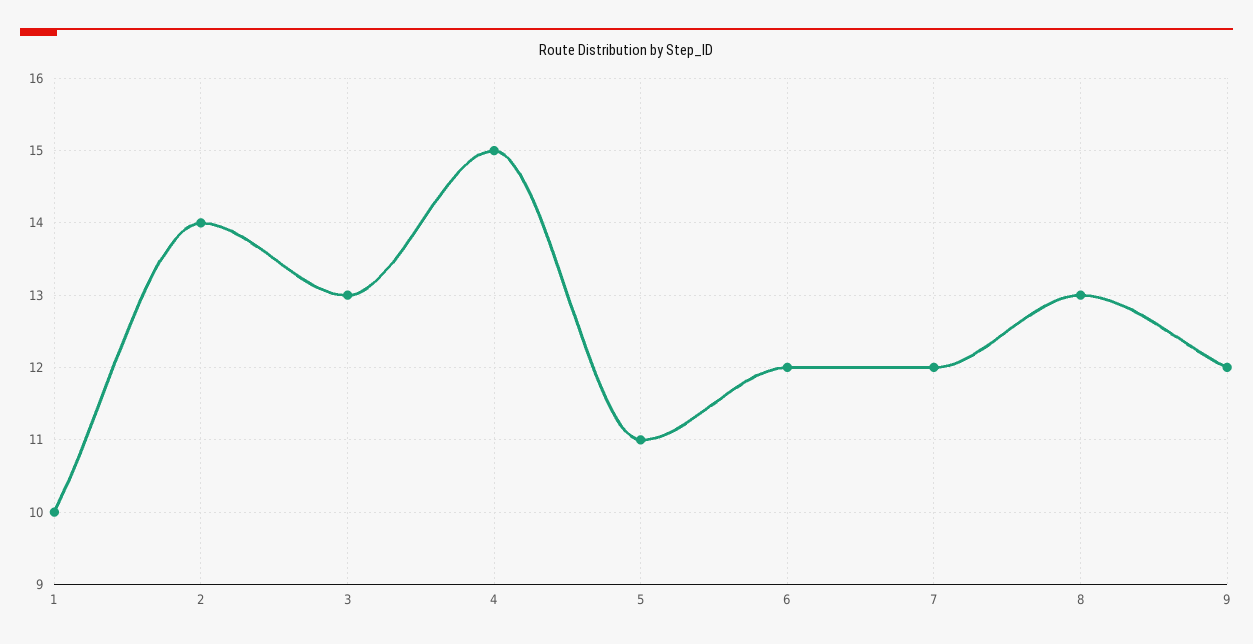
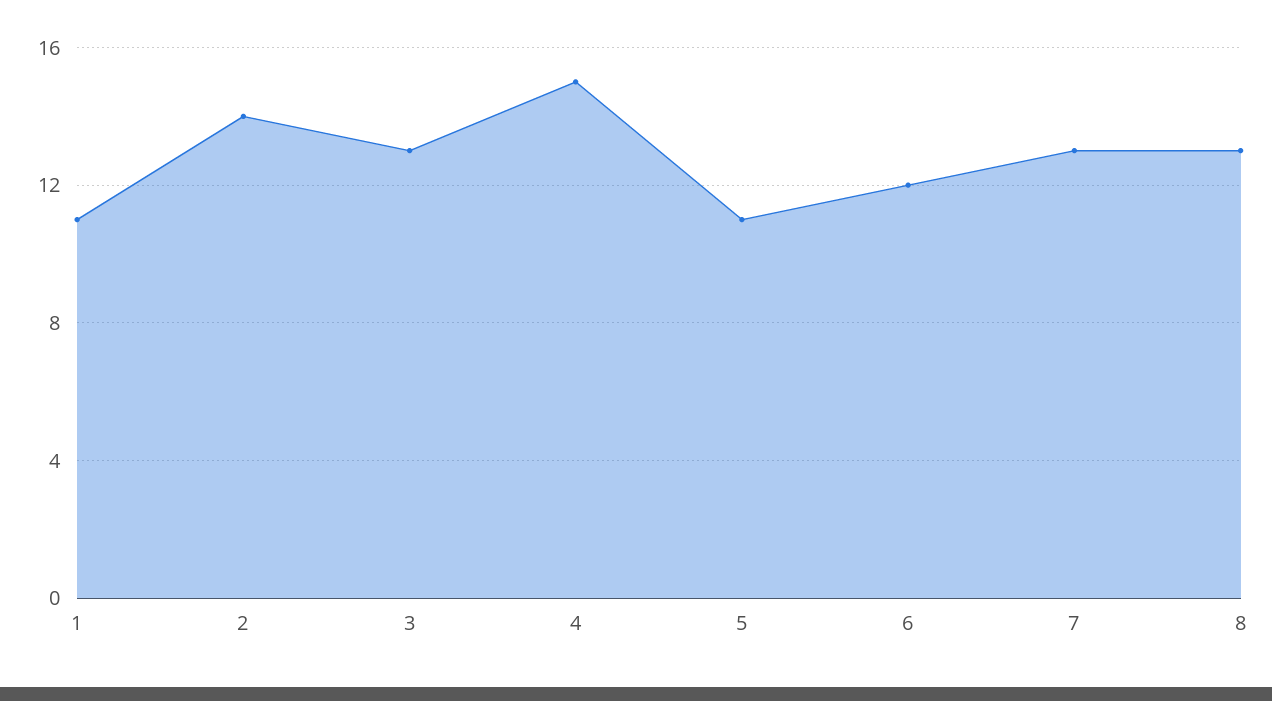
  {
-   "1": 10,
+   "1": 11,
    "2": 14,
    "3": 13,
    "4": 15,
    "5": 11,
    "6": 12,
-   "7": 12,
+   "7": 13,
-   "8": 13,
+   "8": 13
-   "9": 12
  }

